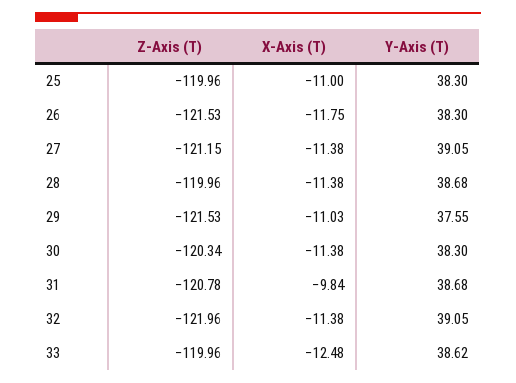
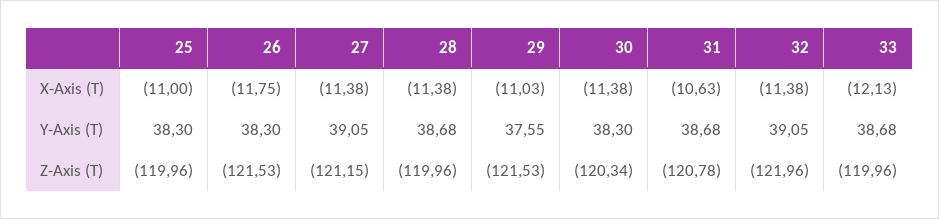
  {
    "Z-Axis (T)": {
      "25": -119.96,
      "26": -121.53,
      "27": -121.15,
      "28": -119.96,
      "29": -121.53,
      "30": -120.34,
      "31": -120.78,
      "32": -121.96,
      "33": -119.96
    },
    "X-Axis (T)": {
      "25": -11,
      "26": -11.75,
      "27": -11.38,
      "28": -11.38,
      "29": -11.03,
      "30": -11.38,
-     "31": -9.84,
+     "31": -10.63,
      "32": -11.38,
-     "33": -12.48
+     "33": -12.13
    },
    "Y-Axis (T)": {
      "25": 38.3,
      "26": 38.3,
      "27": 39.05,
      "28": 38.68,
      "29": 37.55,
      "30": 38.3,
      "31": 38.68,
      "32": 39.05,
-     "33": 38.62
+     "33": 38.68
    }
  }

